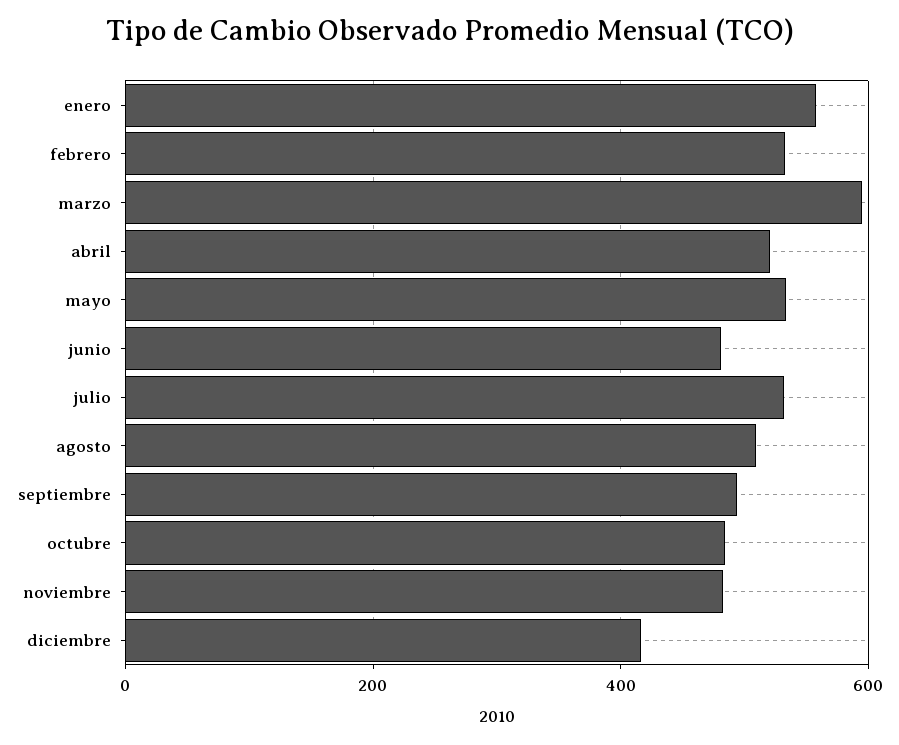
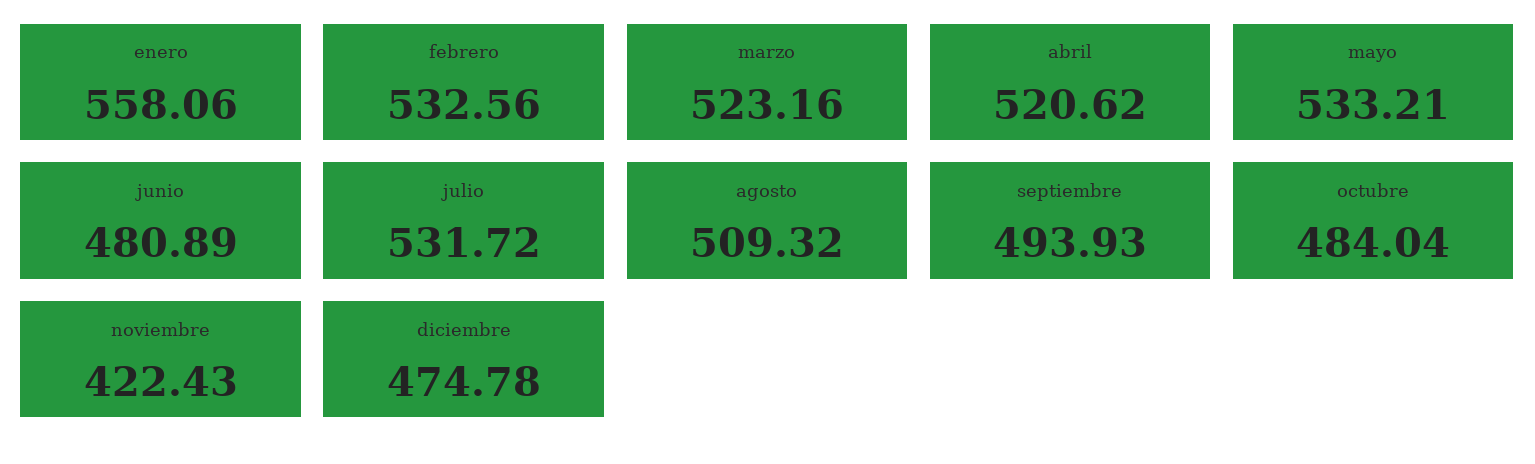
  {
    "enero": 558.06,
    "febrero": 532.56,
-   "marzo": 600,
+   "marzo": 523.16,
    "abril": 520.62,
    "mayo": 533.21,
    "junio": 480.89,
    "julio": 531.72,
    "agosto": 509.32,
    "septiembre": 493.93,
    "octubre": 484.04,
-   "noviembre": 480,
+   "noviembre": 422.43,
-   "diciembre": 420
+   "diciembre": 474.78
  }

